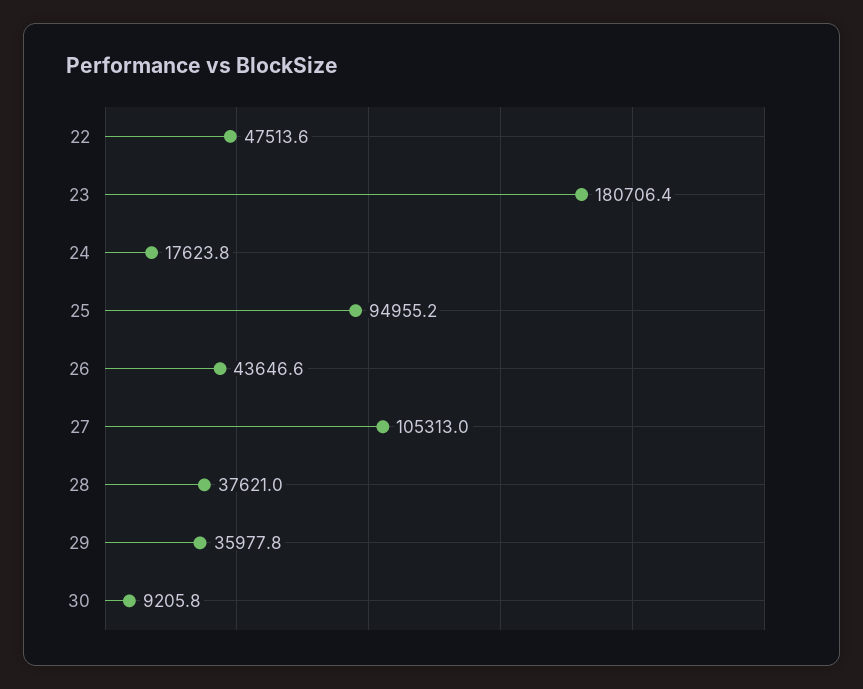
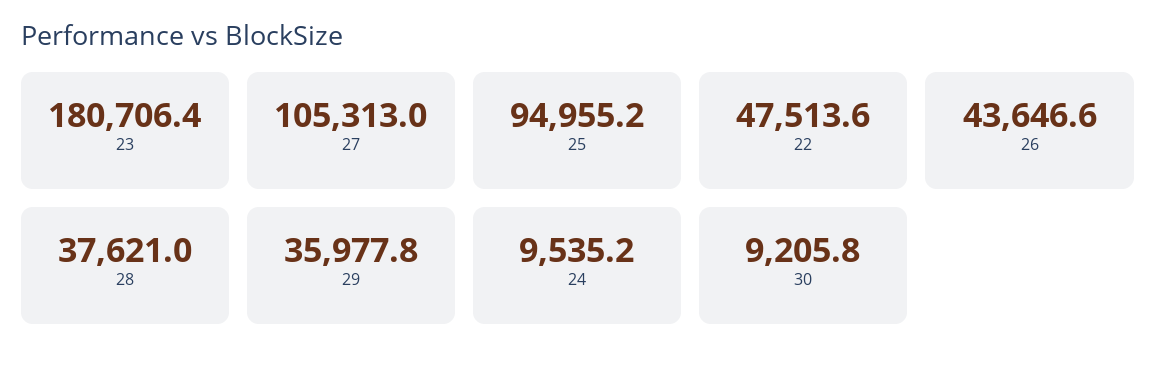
  {
    "22": 47513.6,
    "23": 180706.4,
-   "24": 17623.8,
+   "24": 9535.2,
    "25": 94955.2,
    "26": 43646.6,
    "27": 105313,
    "28": 37621,
    "29": 35977.8,
    "30": 9205.8
  }

